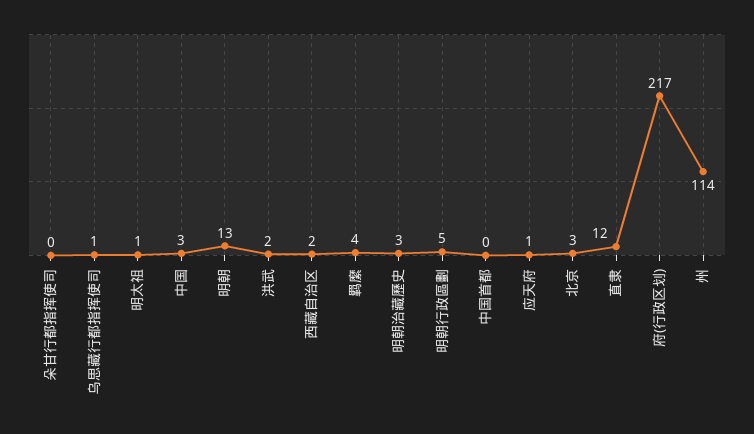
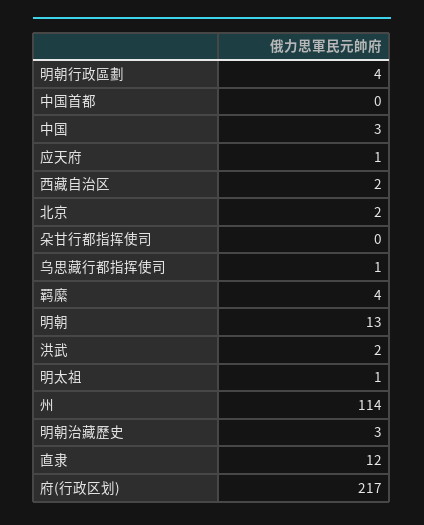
  {
    "朵甘行都指挥使司": 0,
    "乌思藏行都指挥使司": 1,
    "明太祖": 1,
    "中国": 3,
    "明朝": 13,
    "洪武": 2,
    "西藏自治区": 2,
    "羁縻": 4,
    "明朝治藏歷史": 3,
-   "明朝行政區劃": 5,
+   "明朝行政區劃": 4,
    "中国首都": 0,
    "应天府": 1,
-   "北京": 3,
+   "北京": 2,
    "直隶": 12,
    "府(行政区划)": 217,
    "州": 114
  }

